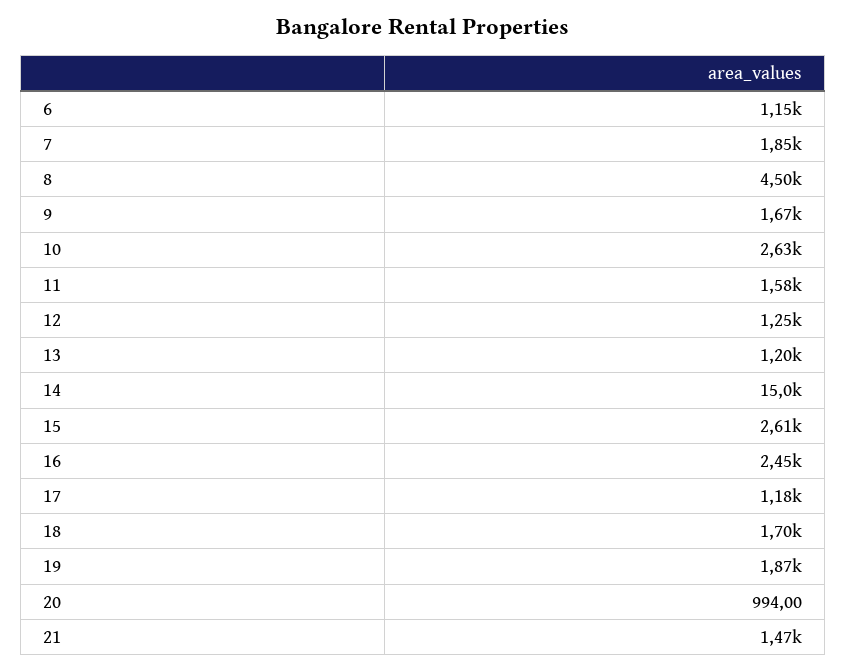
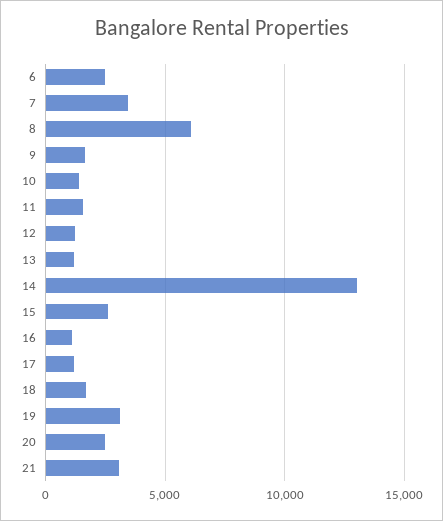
  {
-   "6": 1150,
+   "6": 2500,
-   "7": 1850,
+   "7": 3500,
-   "8": 4500,
+   "8": 6000,
    "9": 1670,
-   "10": 2630,
+   "10": 1500,
    "11": 1580,
    "12": 1250,
    "13": 1200,
-   "14": 15000,
+   "14": 13000,
    "15": 2610,
-   "16": 2450,
+   "16": 1000,
    "17": 1180,
    "18": 1700,
-   "19": 1870,
+   "19": 3000,
-   "20": 994,
+   "20": 2500,
-   "21": 1470
+   "21": 3000
  }

